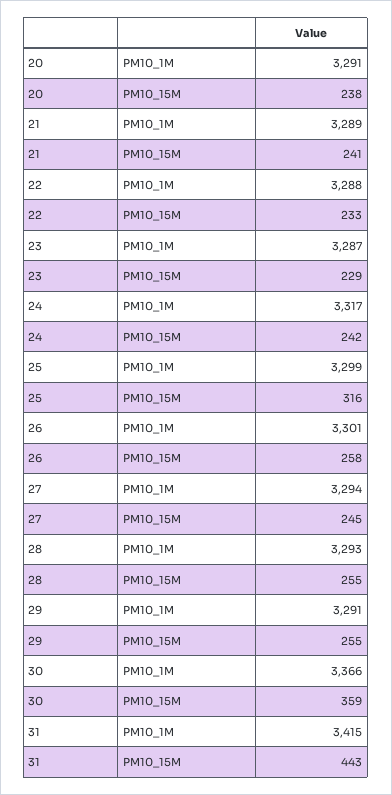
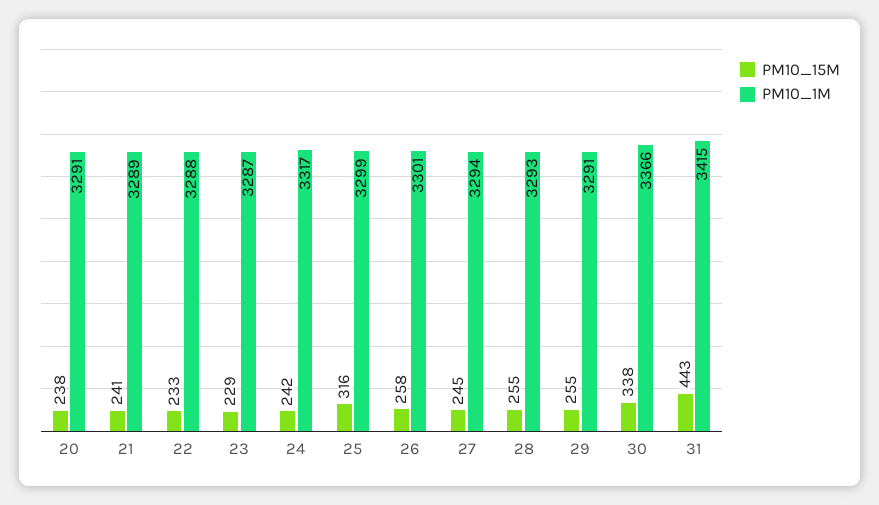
  {
    "PM10_1M": {
      "20": 3291,
      "21": 3289,
      "22": 3288,
      "23": 3287,
      "24": 3317,
      "25": 3299,
      "26": 3301,
      "27": 3294,
      "28": 3293,
      "29": 3291,
      "30": 3366,
      "31": 3415
    },
    "PM10_15M": {
      "20": 238,
      "21": 241,
      "22": 233,
      "23": 229,
      "24": 242,
      "25": 316,
      "26": 258,
      "27": 245,
      "28": 255,
      "29": 255,
-     "30": 359,
+     "30": 338,
      "31": 443
    }
  }

